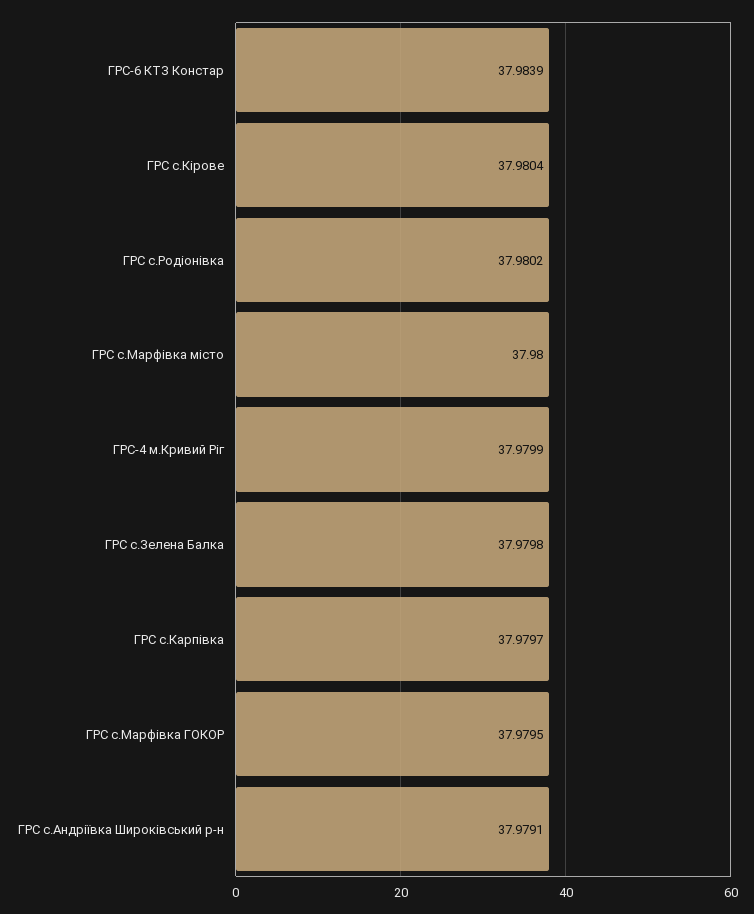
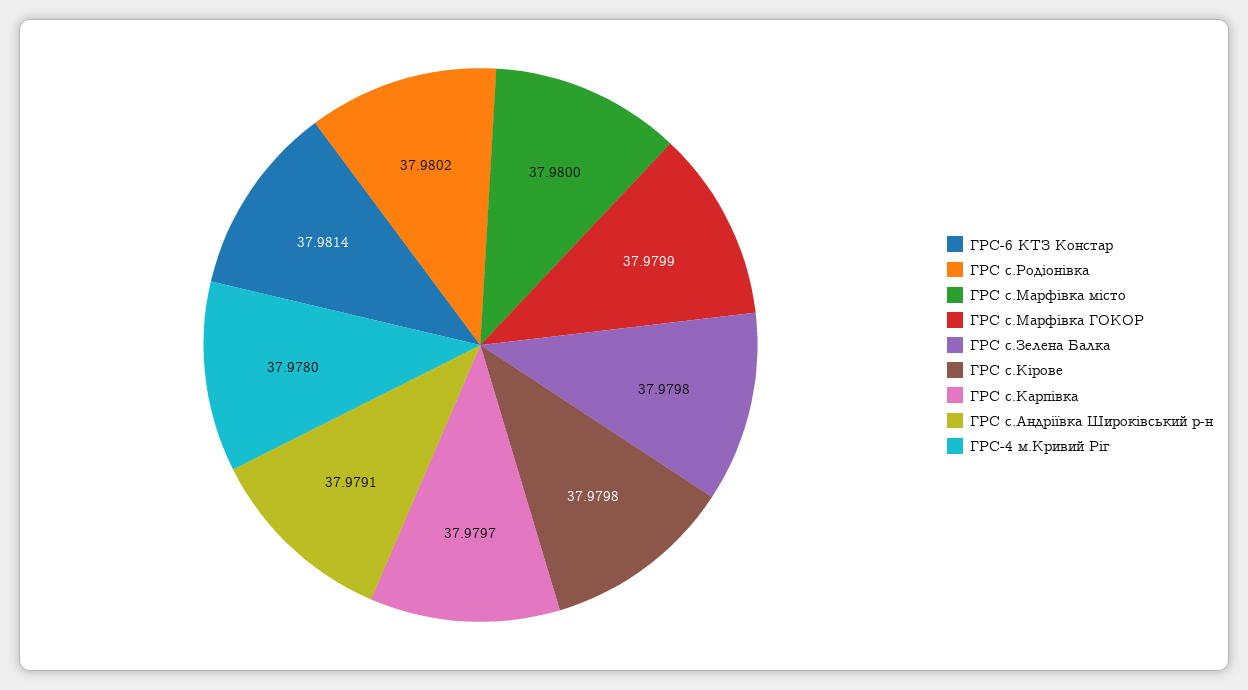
  {
-   "ГРС-6 КТЗ Констар": 37.9839,
+   "ГРС-6 КТЗ Констар": 37.9814,
-   "ГРС с.Кірове": 37.9804,
+   "ГРС с.Кірове": 37.9798,
    "ГРС с.Родіонівка": 37.9802,
    "ГРС с.Марфiвка місто": 37.98,
-   "ГРС-4 м.Кривий Ріг": 37.9799,
+   "ГРС-4 м.Кривий Ріг": 37.978,
    "ГРС с.Зелена Балка": 37.9798,
    "ГРС с.Карпівка": 37.9797,
-   "ГРС с.Марфiвка ГОКОР": 37.9795,
+   "ГРС с.Марфiвка ГОКОР": 37.9799,
    "ГРС с.Андрiївка Широківський р-н": 37.9791
  }

